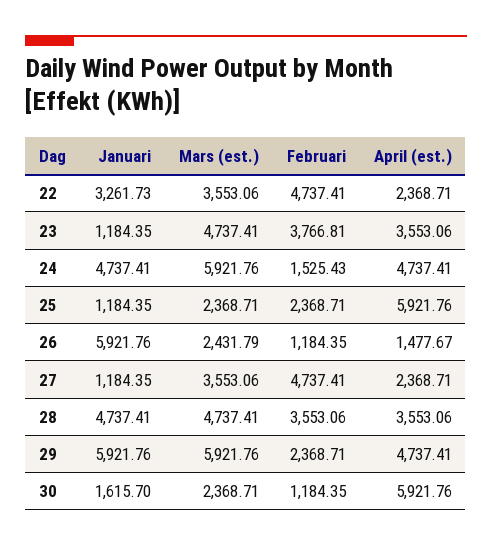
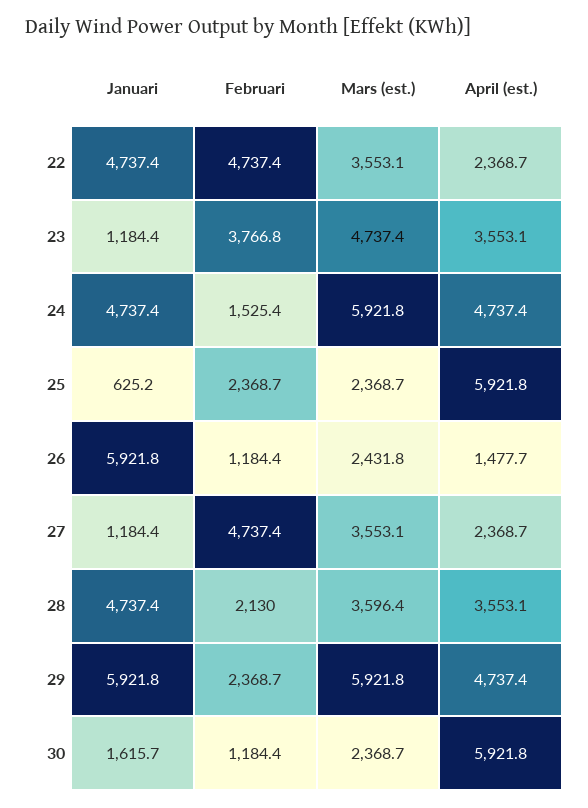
  {
    "Januari": {
-     "22": 3261.73,
+     "22": 4737.4,
      "23": 1184.35,
      "24": 4737.41,
-     "25": 1184.35,
+     "25": 625.2,
      "26": 5921.76,
      "27": 1184.35,
      "28": 4737.41,
      "29": 5921.76,
      "30": 1615.7
    },
    "Mars (est.)": {
      "22": 3553.06,
      "23": 4737.41,
      "24": 5921.76,
      "25": 2368.71,
      "26": 2431.79,
      "27": 3553.06,
-     "28": 4737.41,
+     "28": 3596.4,
      "29": 5921.76,
      "30": 2368.71
    },
    "Februari": {
      "22": 4737.41,
      "23": 3766.81,
      "24": 1525.43,
      "25": 2368.71,
      "26": 1184.35,
      "27": 4737.41,
-     "28": 3553.06,
+     "28": 2130,
      "29": 2368.71,
      "30": 1184.35
    },
    "April (est.)": {
      "22": 2368.71,
      "23": 3553.06,
      "24": 4737.41,
      "25": 5921.76,
      "26": 1477.67,
      "27": 2368.71,
      "28": 3553.06,
      "29": 4737.41,
      "30": 5921.76
    }
  }

